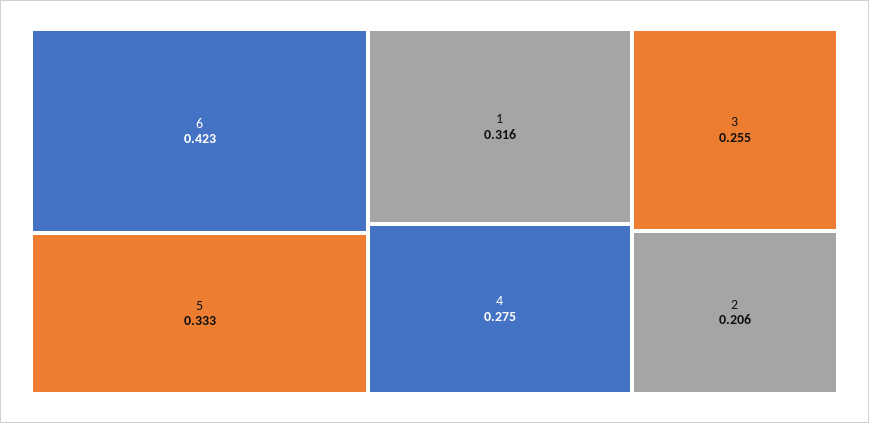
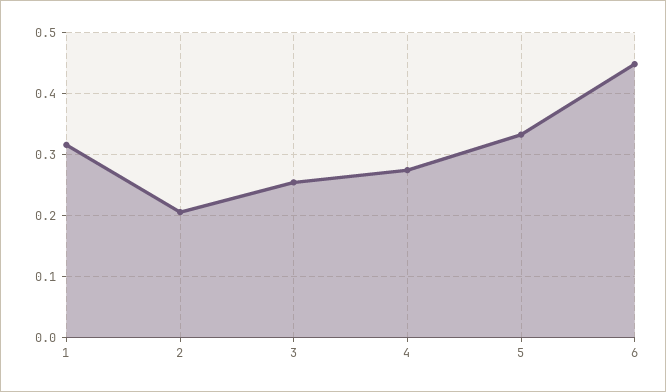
  {
-   "6": 0.423,
+   "6": 0.45,
    "5": 0.333,
    "1": 0.316,
    "4": 0.275,
    "3": 0.255,
    "2": 0.206
  }

